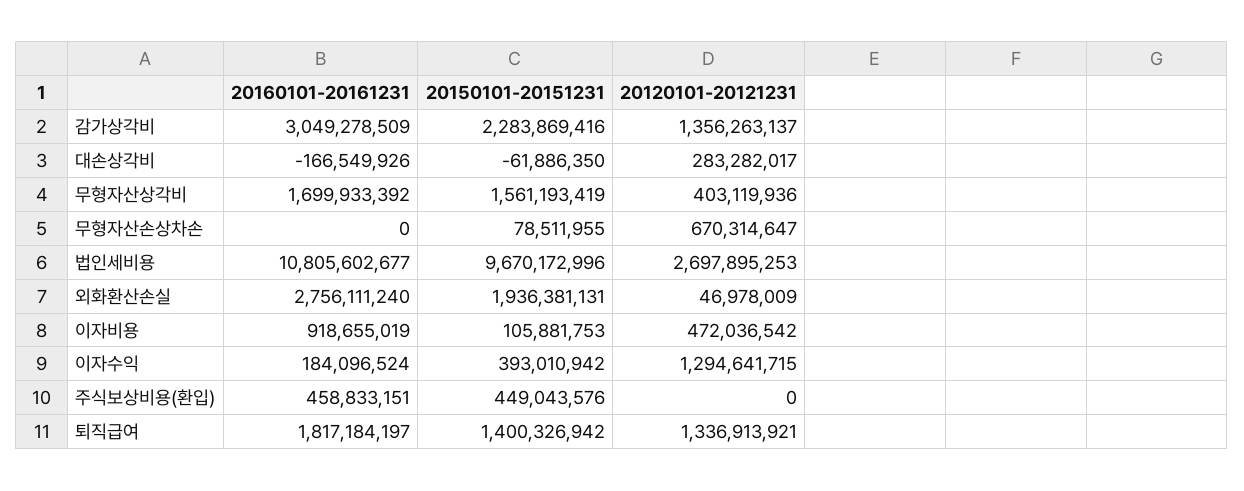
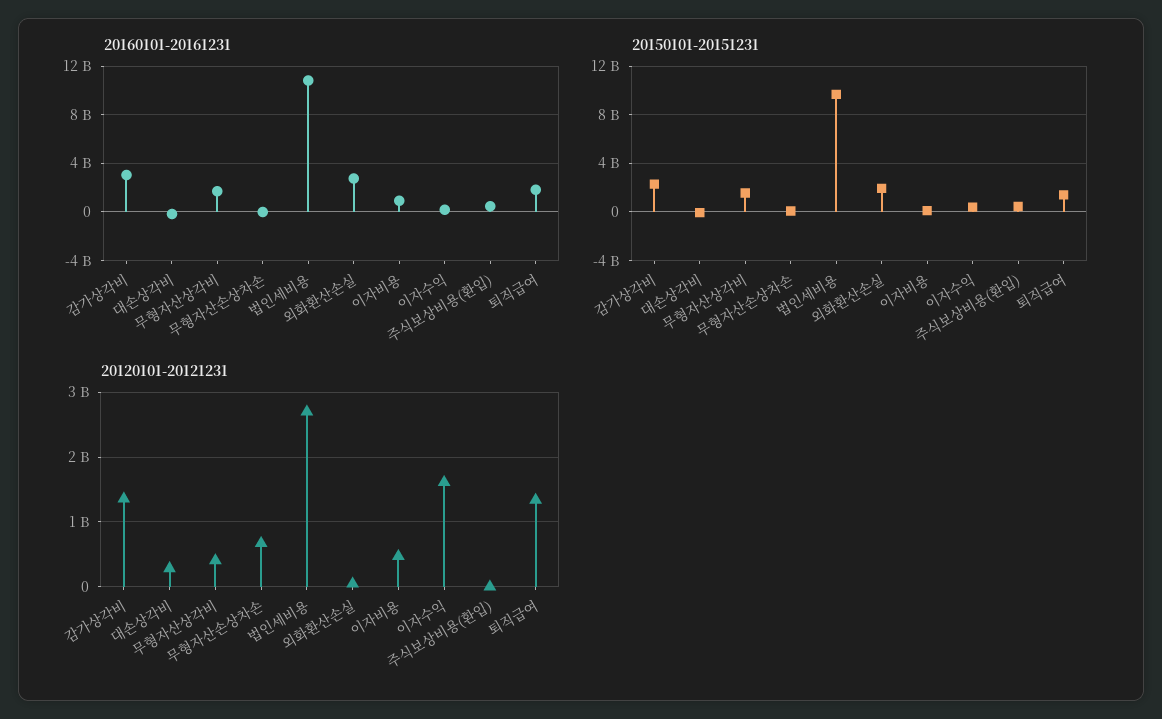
  {
    "20160101-20161231": {
      "감가상각비": 3049278509,
      "대손상각비": -166549926,
      "무형자산상각비": 1699933392,
      "무형자산손상차손": 0,
      "법인세비용": 10805602677,
      "외화환산손실": 2756111240,
      "이자비용": 918655019,
      "이자수익": 184096524,
      "주식보상비용(환입)": 458833151,
      "퇴직급여": 1817184197
    },
    "20150101-20151231": {
      "감가상각비": 2283869416,
      "대손상각비": -61886350,
      "무형자산상각비": 1561193419,
      "무형자산손상차손": 78511955,
      "법인세비용": 9670172996,
      "외화환산손실": 1936381131,
      "이자비용": 105881753,
      "이자수익": 393010942,
      "주식보상비용(환입)": 449043576,
      "퇴직급여": 1400326942
    },
    "20120101-20121231": {
      "감가상각비": 1356263137,
      "대손상각비": 283282017,
      "무형자산상각비": 403119936,
      "무형자산손상차손": 670314647,
      "법인세비용": 2697895253,
      "외화환산손실": 46978009,
      "이자비용": 472036542,
-     "이자수익": 1294641715,
+     "이자수익": 1600000000,
      "주식보상비용(환입)": 0,
      "퇴직급여": 1336913921
    }
  }

